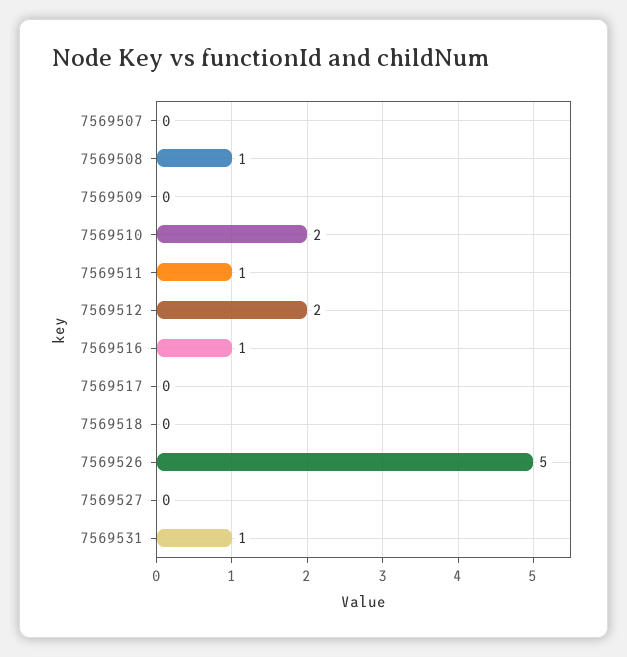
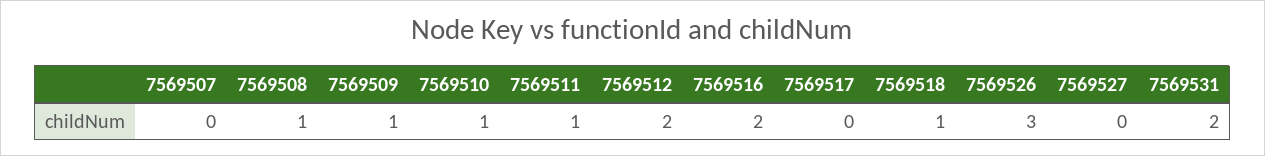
  {
    "7569507": 0,
    "7569508": 1,
-   "7569509": 0,
+   "7569509": 1,
-   "7569510": 2,
+   "7569510": 1,
    "7569511": 1,
    "7569512": 2,
-   "7569516": 1,
+   "7569516": 2,
    "7569517": 0,
-   "7569518": 0,
+   "7569518": 1,
-   "7569526": 5,
+   "7569526": 3,
    "7569527": 0,
-   "7569531": 1
+   "7569531": 2
  }

